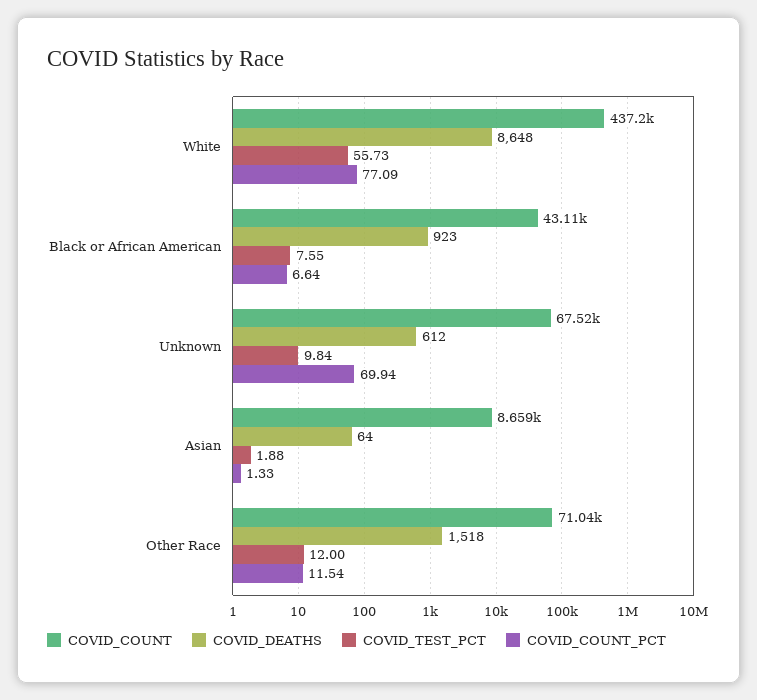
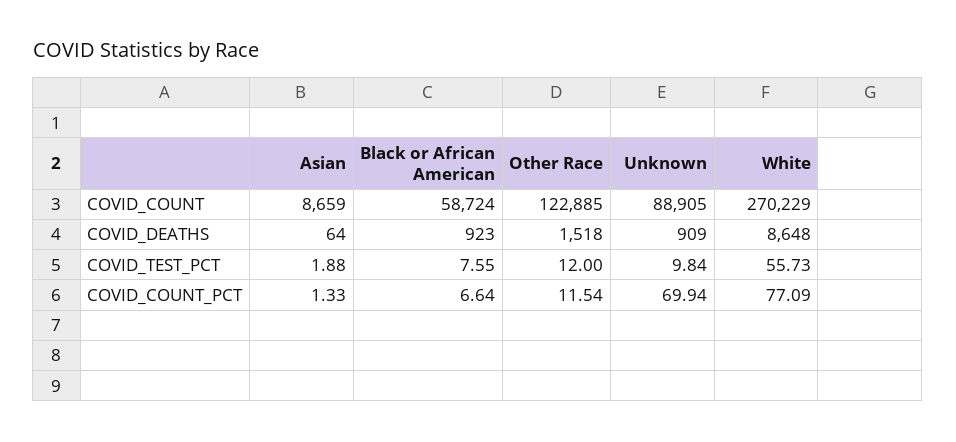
  {
    "COVID_COUNT": {
-     "White": 437200,
+     "White": 270229,
-     "Black or African American": 43110,
+     "Black or African American": 58724,
-     "Unknown": 67520,
+     "Unknown": 88905,
      "Asian": 8659,
-     "Other Race": 71040
+     "Other Race": 122885
    },
    "COVID_DEATHS": {
      "White": 8648,
      "Black or African American": 923,
-     "Unknown": 612,
+     "Unknown": 909,
      "Asian": 64,
      "Other Race": 1518
    },
    "COVID_TEST_PCT": {
      "White": 55.73,
      "Black or African American": 7.55,
      "Unknown": 9.84,
      "Asian": 1.88,
      "Other Race": 12
    },
    "COVID_COUNT_PCT": {
      "White": 77.09,
      "Black or African American": 6.64,
      "Unknown": 69.94,
      "Asian": 1.33,
      "Other Race": 11.54
    }
  }

